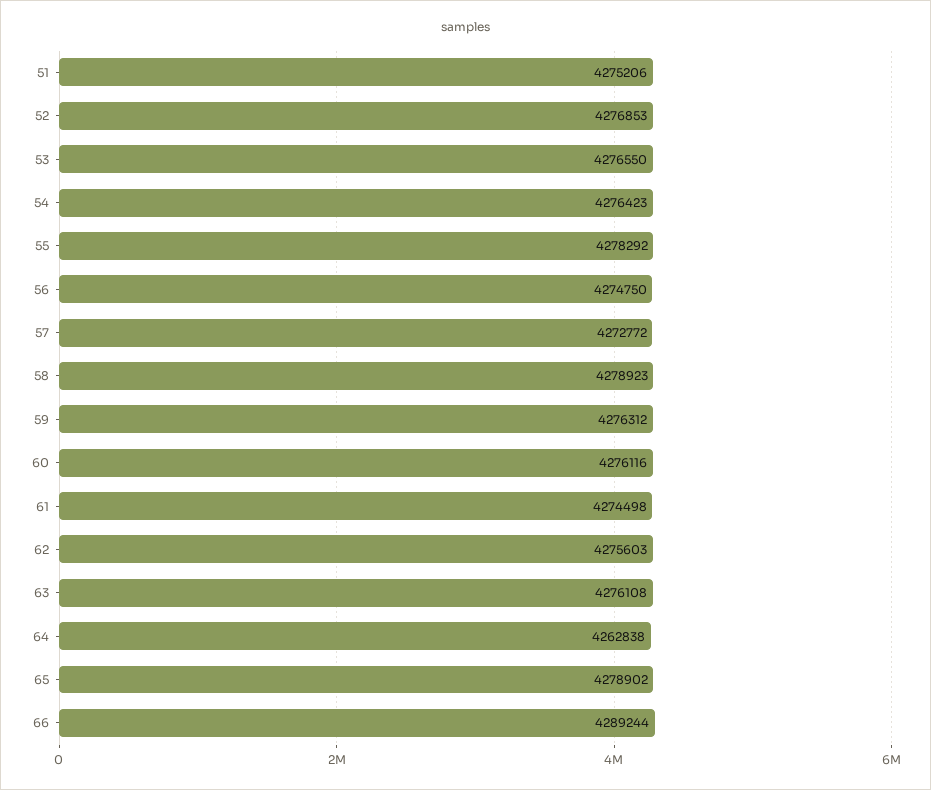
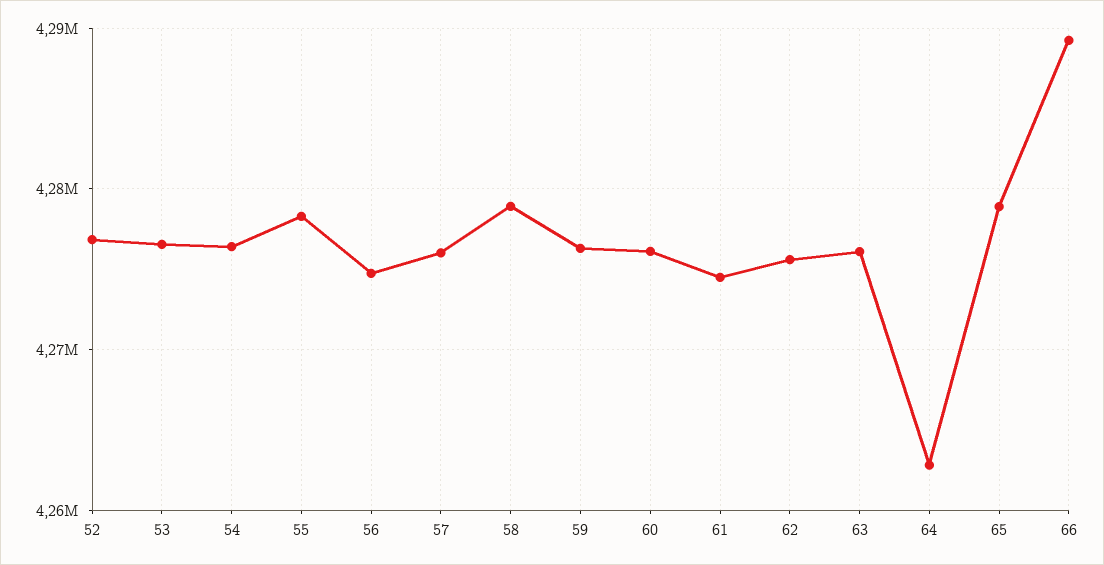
  {
-   "51": 4275206,
    "52": 4276853,
    "53": 4276550,
    "54": 4276423,
    "55": 4278292,
    "56": 4274750,
-   "57": 4272772,
+   "57": 4276000,
    "58": 4278923,
    "59": 4276312,
    "60": 4276116,
    "61": 4274498,
    "62": 4275603,
    "63": 4276108,
    "64": 4262838,
    "65": 4278902,
    "66": 4289244
  }

